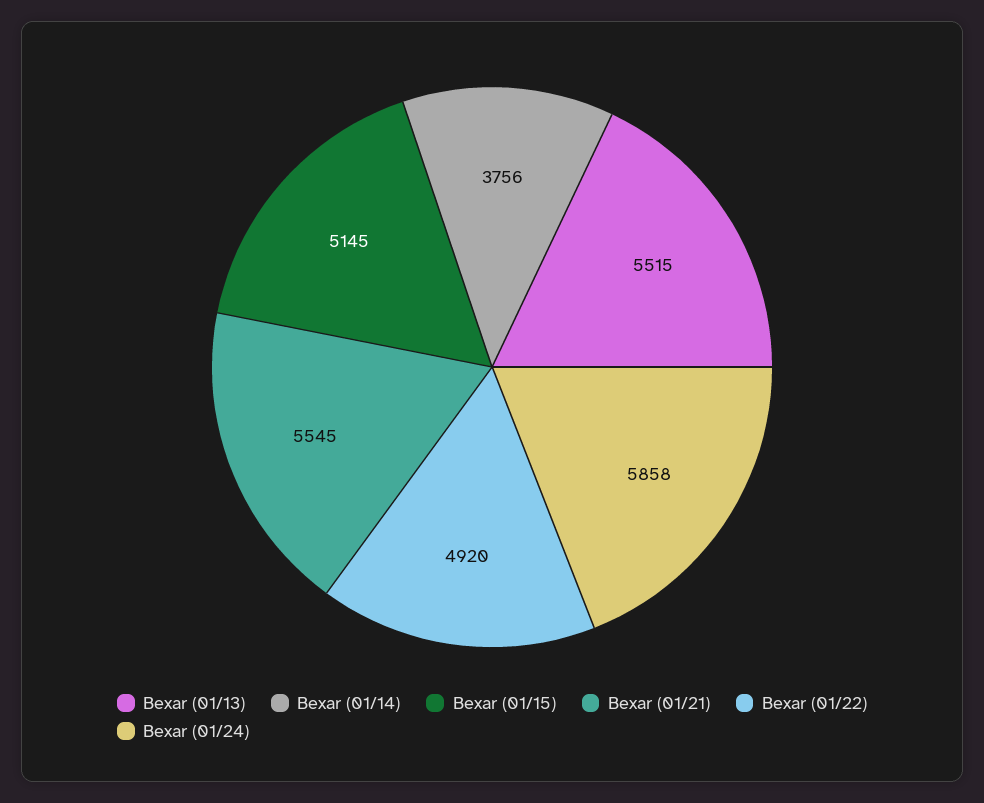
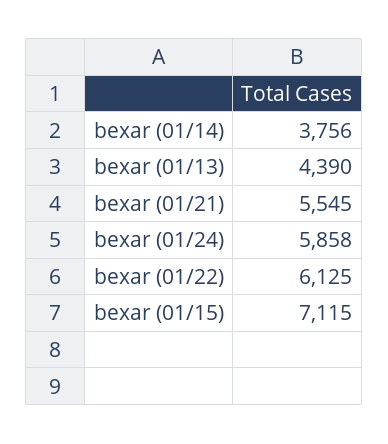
  {
-   "Bexar (01/13)": 5515,
+   "Bexar (01/13)": 4390,
    "Bexar (01/14)": 3756,
-   "Bexar (01/15)": 5145,
+   "Bexar (01/15)": 7115,
    "Bexar (01/21)": 5545,
-   "Bexar (01/22)": 4920,
+   "Bexar (01/22)": 6125,
    "Bexar (01/24)": 5858
  }

